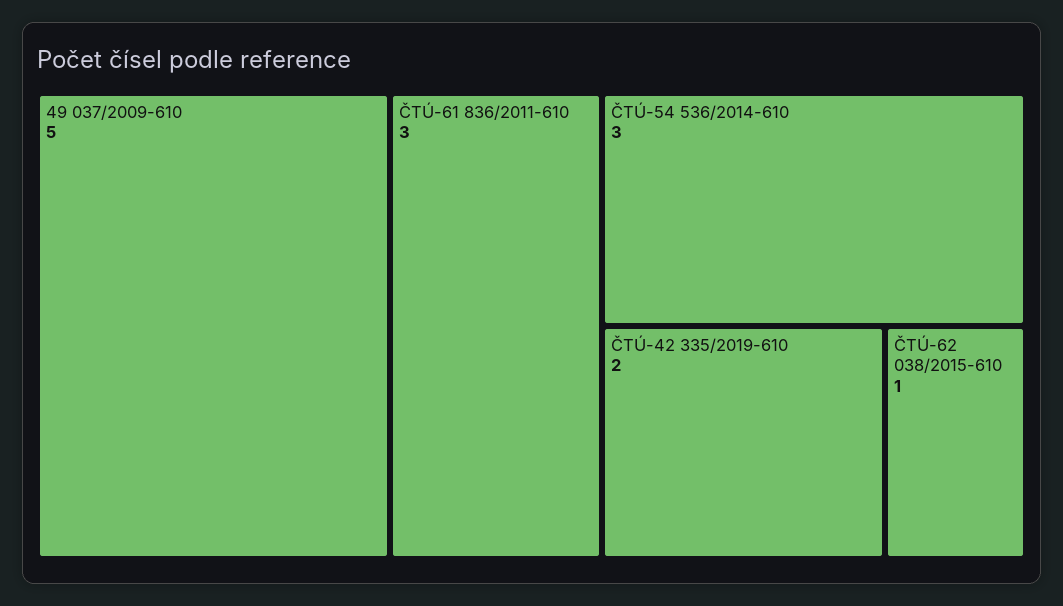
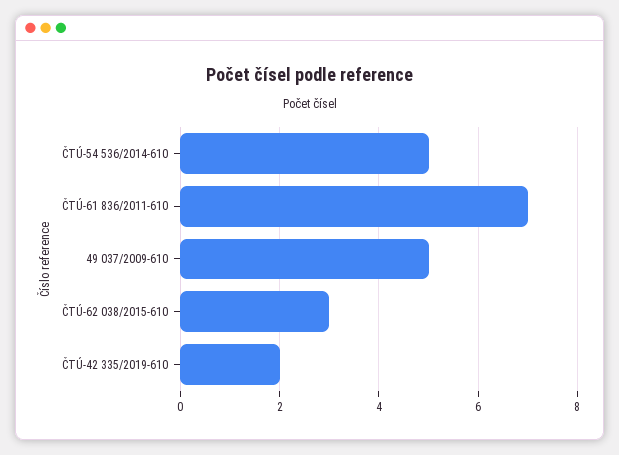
  {
    "49 037/2009-610": 5,
-   "ČTÚ-61 836/2011-610": 3,
+   "ČTÚ-61 836/2011-610": 7,
-   "ČTÚ-54 536/2014-610": 3,
+   "ČTÚ-54 536/2014-610": 5,
    "ČTÚ-42 335/2019-610": 2,
-   "ČTÚ-62 038/2015-610": 1
+   "ČTÚ-62 038/2015-610": 3
  }

